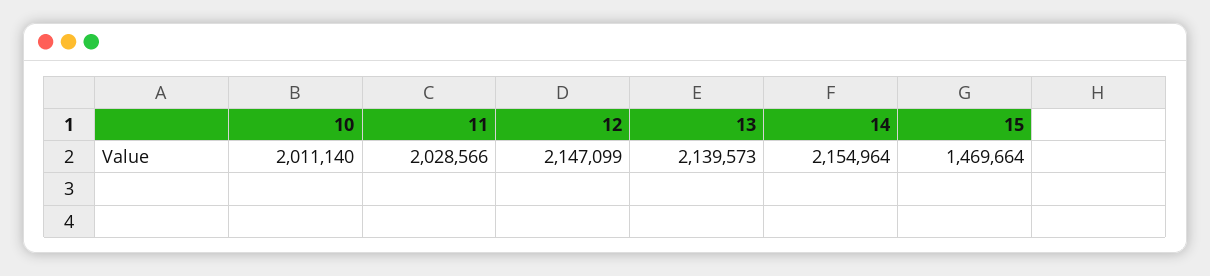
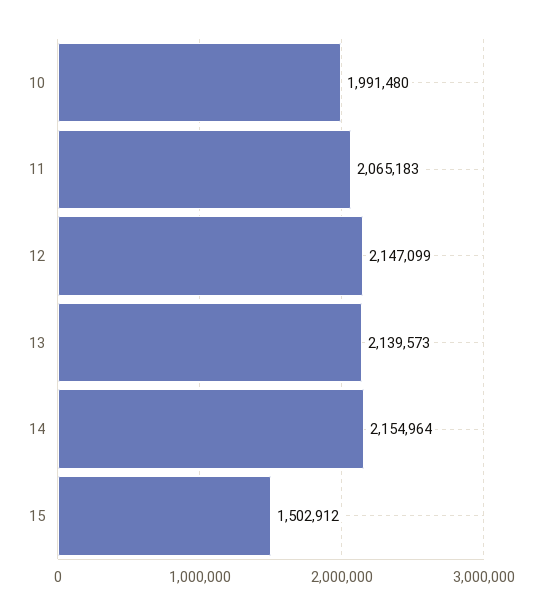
  {
-   "10": 2011140,
+   "10": 1991480,
-   "11": 2028566,
+   "11": 2065183,
    "12": 2147099,
    "13": 2139573,
    "14": 2154964,
-   "15": 1469664
+   "15": 1502912
  }

